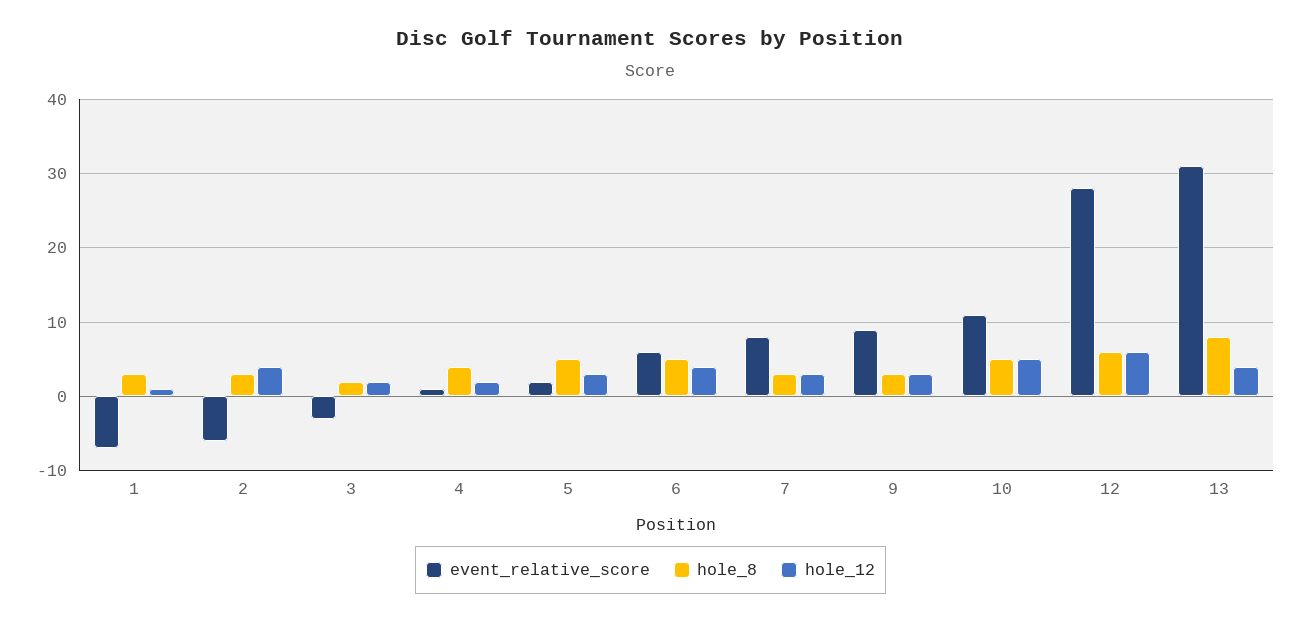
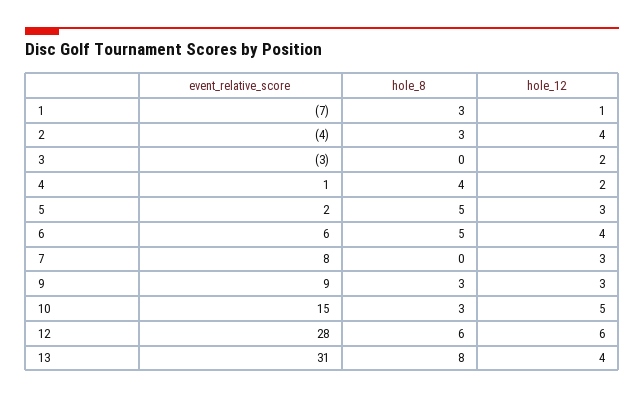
  {
    "event_relative_score": {
      "1": -7,
-     "2": -6,
+     "2": -4,
      "3": -3,
      "4": 1,
      "5": 2,
      "6": 6,
      "7": 8,
      "9": 9,
-     "10": 11,
+     "10": 15,
      "12": 28,
      "13": 31
    },
    "hole_8": {
      "1": 3,
      "2": 3,
-     "3": 2,
+     "3": 0,
      "4": 4,
      "5": 5,
      "6": 5,
-     "7": 3,
+     "7": 0,
      "9": 3,
-     "10": 5,
+     "10": 3,
      "12": 6,
      "13": 8
    },
    "hole_12": {
      "1": 1,
      "2": 4,
      "3": 2,
      "4": 2,
      "5": 3,
      "6": 4,
      "7": 3,
      "9": 3,
      "10": 5,
      "12": 6,
      "13": 4
    }
  }

